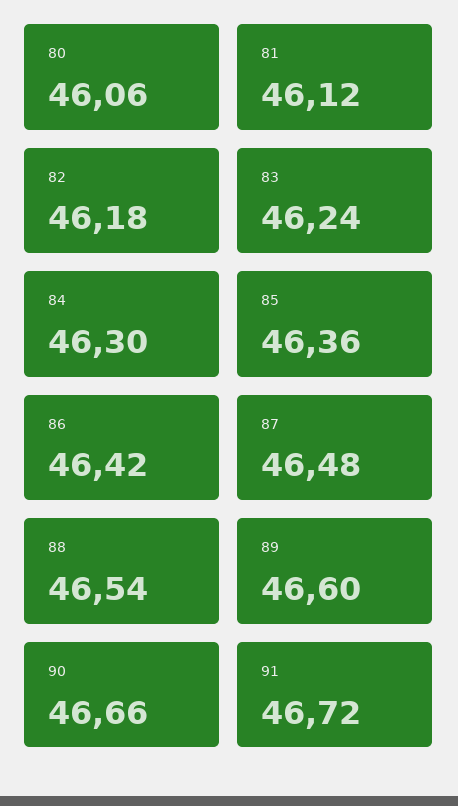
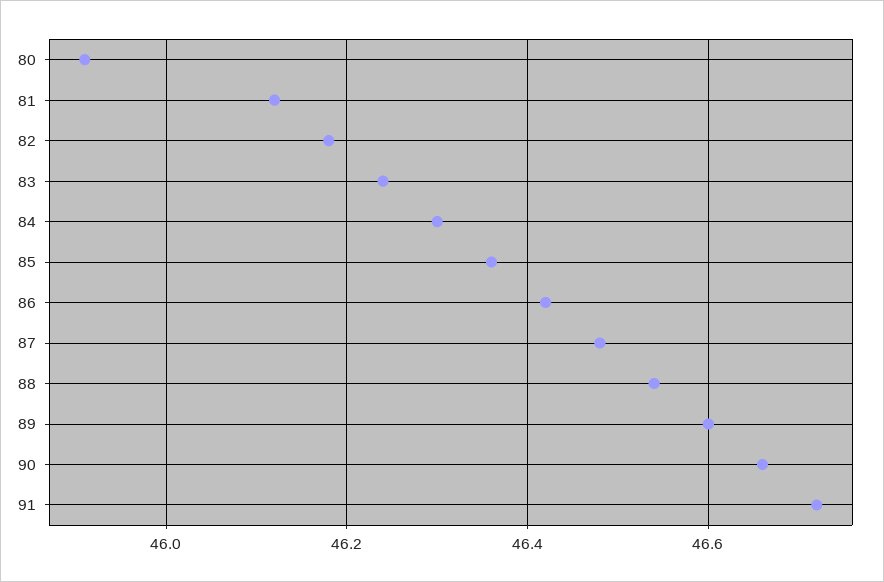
  {
-   "80": 46.06,
+   "80": 45.9,
    "81": 46.12,
    "82": 46.18,
    "83": 46.24,
    "84": 46.3,
    "85": 46.36,
    "86": 46.42,
    "87": 46.48,
    "88": 46.54,
    "89": 46.6,
    "90": 46.66,
    "91": 46.72
  }

